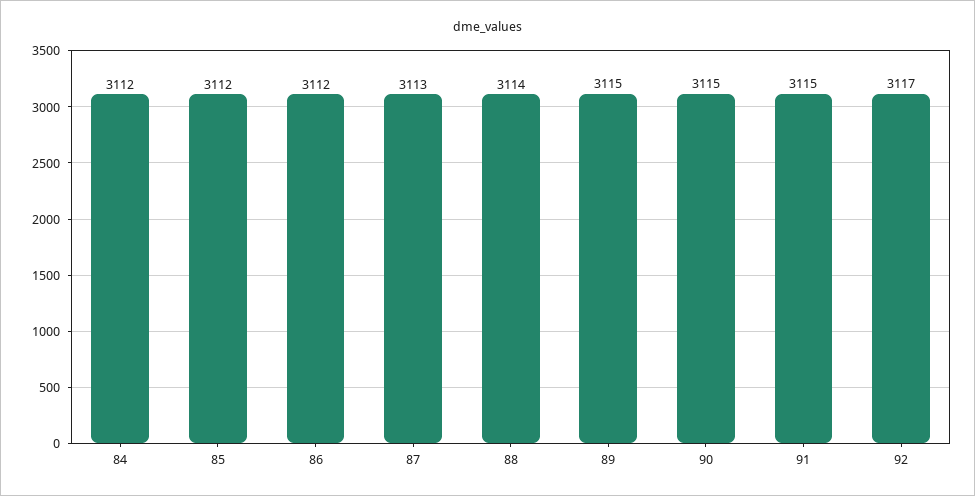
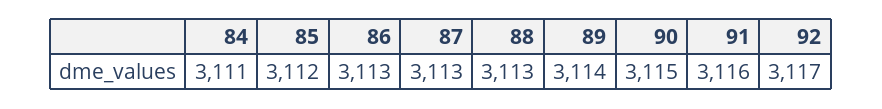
  {
-   "84": 3112,
+   "84": 3111,
    "85": 3112,
-   "86": 3112,
+   "86": 3113,
    "87": 3113,
-   "88": 3114,
+   "88": 3113,
-   "89": 3115,
+   "89": 3114,
    "90": 3115,
-   "91": 3115,
+   "91": 3116,
    "92": 3117
  }

